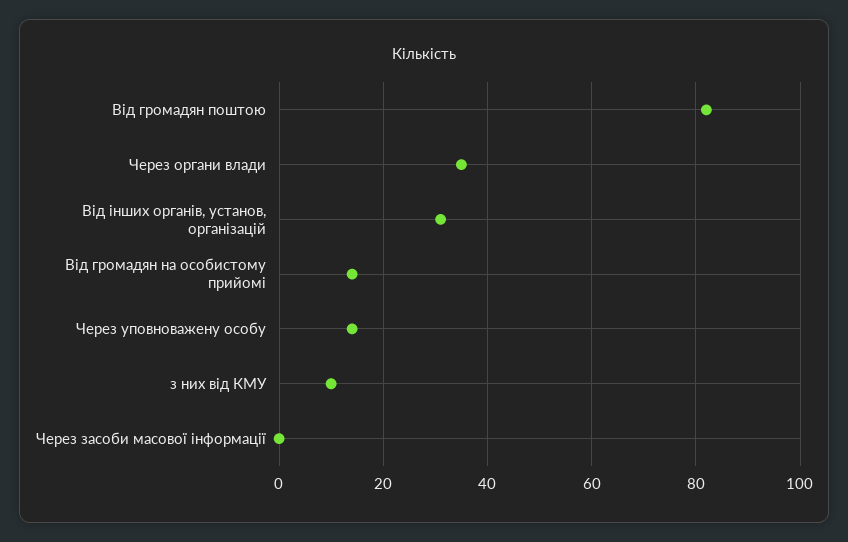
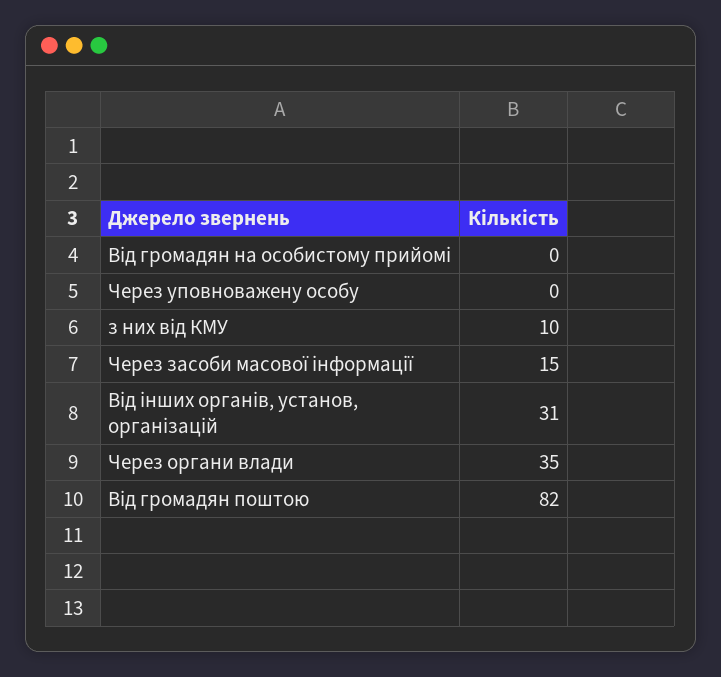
  {
    "Від громадян поштою": 82,
    "Через органи влади": 35,
    "Від інших органів, установ, організацій": 31,
-   "Від громадян на особистому прийомі": 15,
+   "Від громадян на особистому прийомі": 0,
-   "Через уповноважену особу": 15,
+   "Через уповноважену особу": 0,
    "з них від КМУ": 10,
-   "Через засоби масової інформації": 0
+   "Через засоби масової інформації": 15
  }

